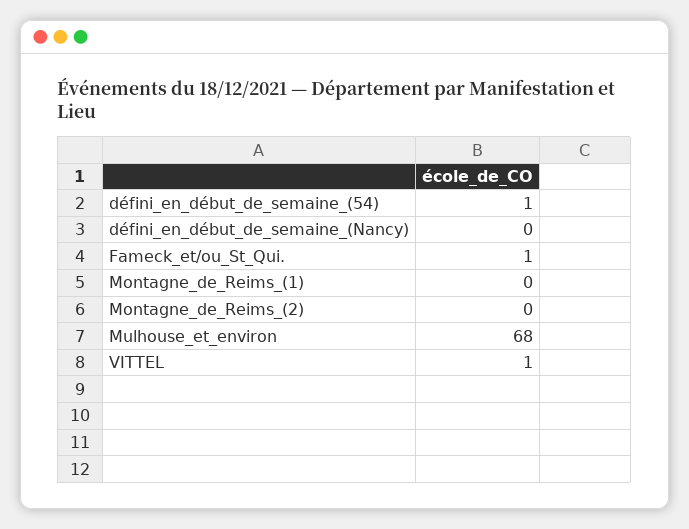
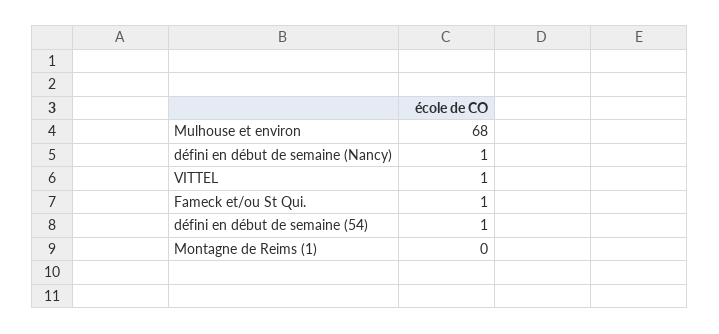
  {
    "défini_en_début_de_semaine_(54)": 1,
-   "défini_en_début_de_semaine_(Nancy)": 0,
+   "défini_en_début_de_semaine_(Nancy)": 1,
    "Fameck_et/ou_St_Qui.": 1,
    "Montagne_de_Reims_(1)": 0,
-   "Montagne_de_Reims_(2)": 0,
    "Mulhouse_et_environ": 68,
    "VITTEL": 1
  }

